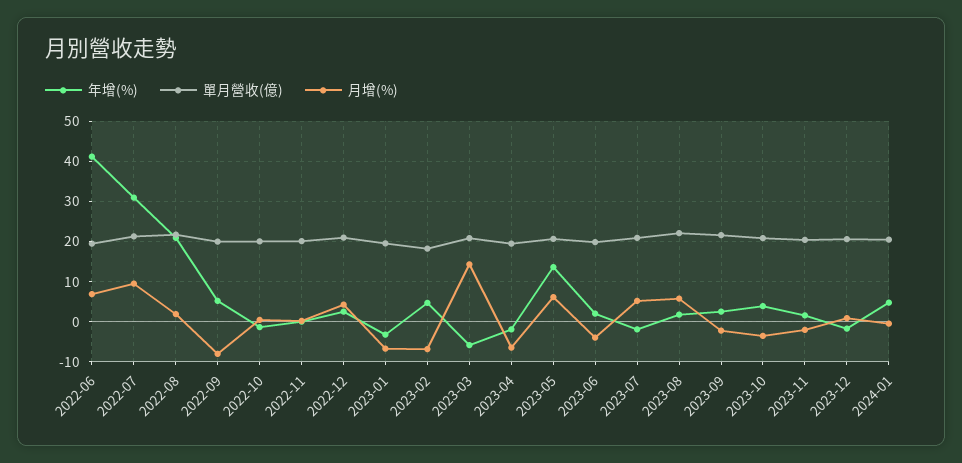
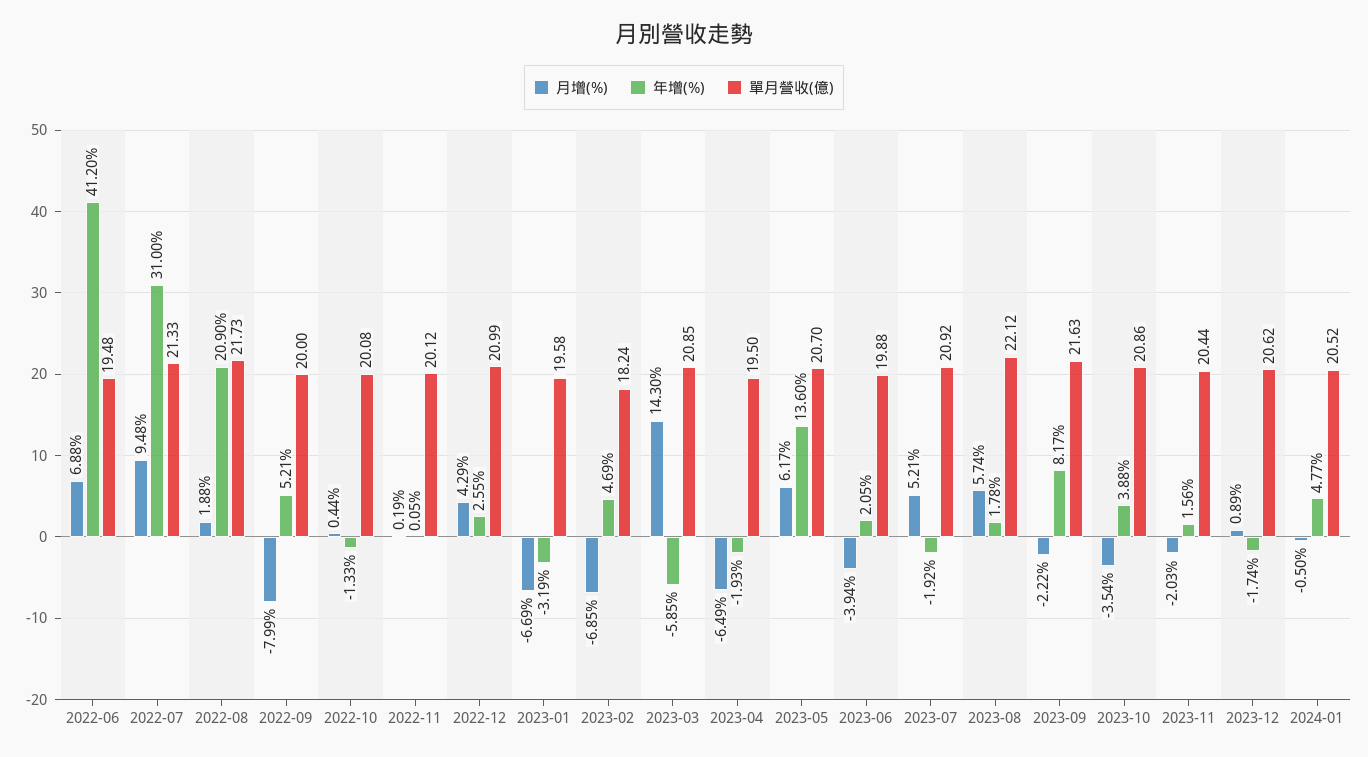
  {
    "年增(%)": {
      "2022-06": 41.2,
      "2022-07": 31,
      "2022-08": 20.9,
      "2022-09": 5.21,
      "2022-10": -1.33,
      "2022-11": 0.05,
      "2022-12": 2.55,
      "2023-01": -3.19,
      "2023-02": 4.69,
      "2023-03": -5.85,
      "2023-04": -1.93,
      "2023-05": 13.6,
      "2023-06": 2.05,
      "2023-07": -1.92,
      "2023-08": 1.78,
-     "2023-09": 2,
+     "2023-09": 8.17,
      "2023-10": 3.88,
      "2023-11": 1.56,
      "2023-12": -1.74,
      "2024-01": 4.77
    },
    "單月營收(億)": {
      "2022-06": 19.48,
      "2022-07": 21.33,
      "2022-08": 21.73,
      "2022-09": 20,
      "2022-10": 20.08,
      "2022-11": 20.12,
      "2022-12": 20.99,
      "2023-01": 19.58,
      "2023-02": 18.24,
      "2023-03": 20.85,
      "2023-04": 19.5,
      "2023-05": 20.7,
      "2023-06": 19.88,
      "2023-07": 20.92,
      "2023-08": 22.12,
      "2023-09": 21.63,
      "2023-10": 20.86,
      "2023-11": 20.44,
      "2023-12": 20.62,
      "2024-01": 20.52
    },
    "月增(%)": {
      "2022-06": 6.88,
      "2022-07": 9.48,
      "2022-08": 1.88,
      "2022-09": -7.99,
      "2022-10": 0.44,
      "2022-11": 0.19,
      "2022-12": 4.29,
      "2023-01": -6.69,
      "2023-02": -6.85,
      "2023-03": 14.3,
      "2023-04": -6.49,
      "2023-05": 6.17,
      "2023-06": -3.94,
      "2023-07": 5.21,
      "2023-08": 5.74,
      "2023-09": -2.22,
      "2023-10": -3.54,
      "2023-11": -2.03,
      "2023-12": 0.89,
      "2024-01": -0.5
    }
  }

